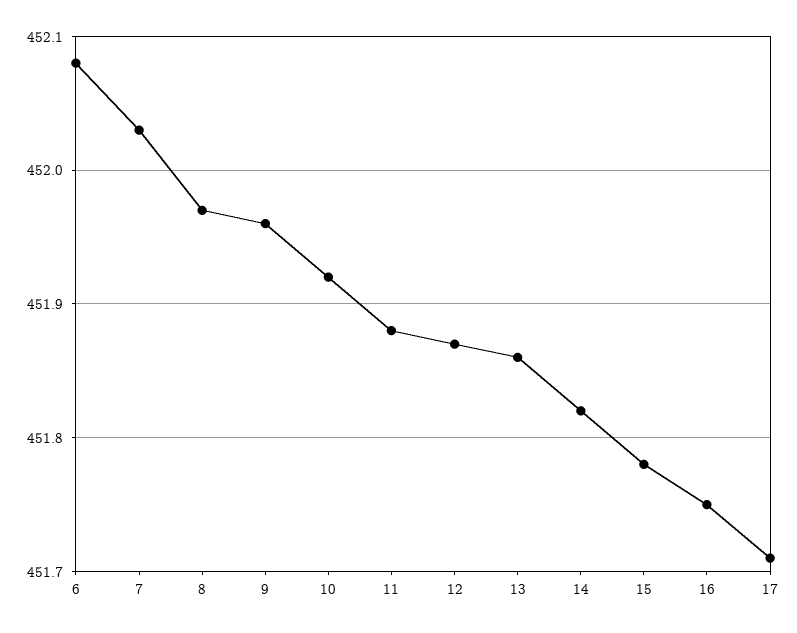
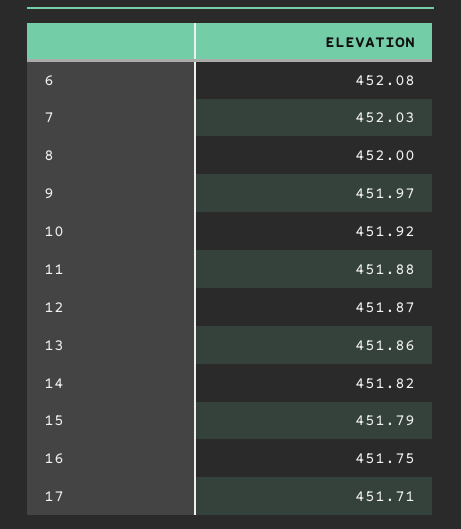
  {
    "6": 452.08,
    "7": 452.03,
-   "8": 451.97,
+   "8": 452,
-   "9": 451.96,
+   "9": 451.97,
    "10": 451.92,
    "11": 451.88,
    "12": 451.87,
    "13": 451.86,
    "14": 451.82,
-   "15": 451.78,
+   "15": 451.79,
    "16": 451.75,
    "17": 451.71
  }

